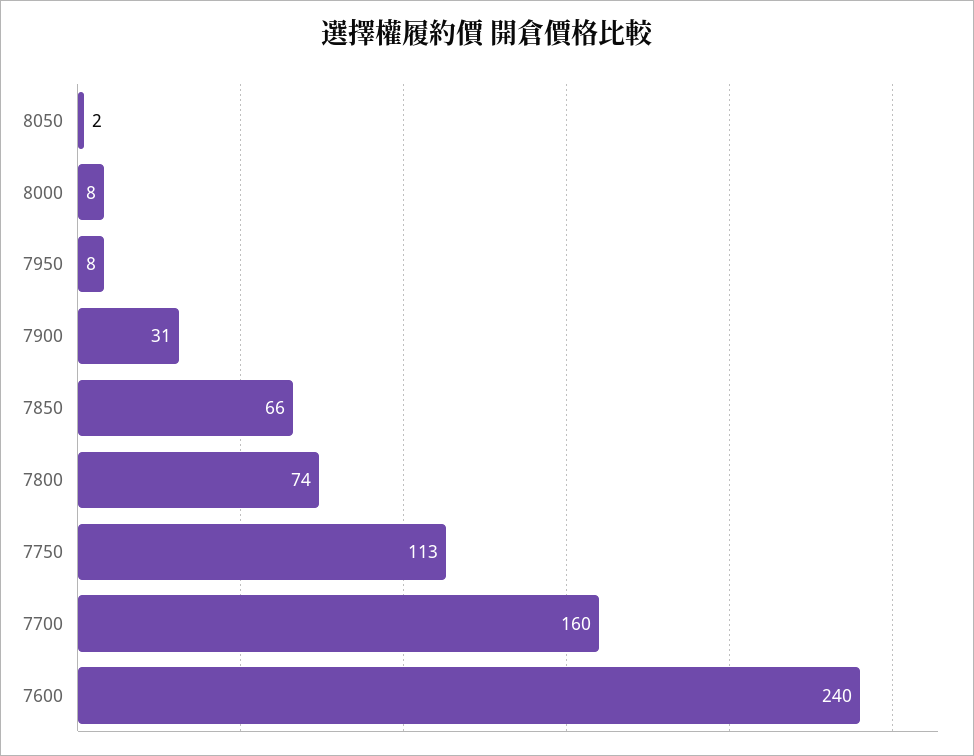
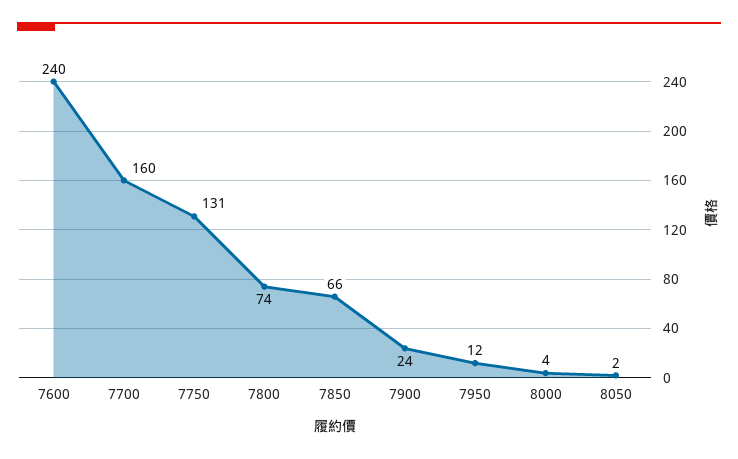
  {
    "8050": 2,
-   "8000": 8,
+   "8000": 4,
-   "7950": 8,
+   "7950": 12,
-   "7900": 31,
+   "7900": 24,
    "7850": 66,
    "7800": 74,
-   "7750": 113,
+   "7750": 131,
    "7700": 160,
    "7600": 240
  }

